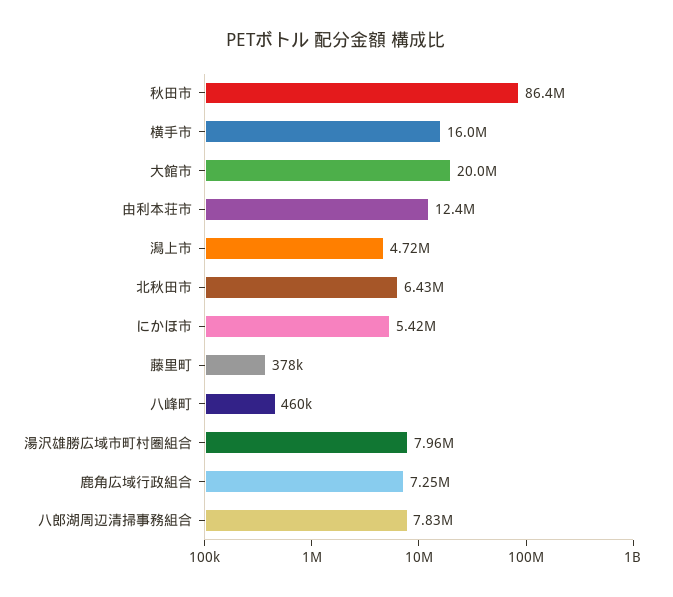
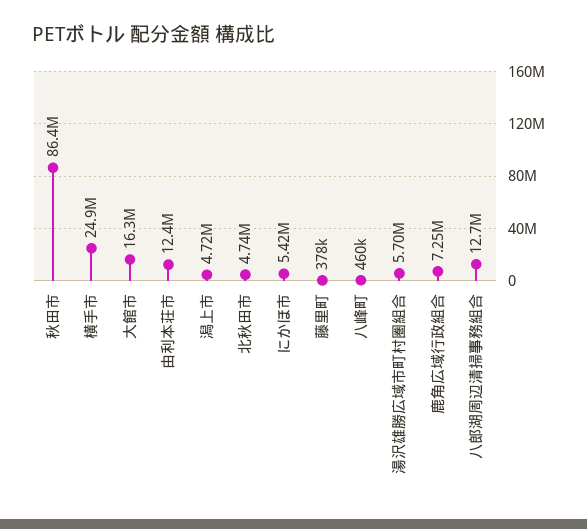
  {
    "秋田市": 86400000,
-   "横手市": 16000000,
+   "横手市": 24900000,
-   "大館市": 20000000,
+   "大館市": 16300000,
    "由利本荘市": 12400000,
    "潟上市": 4720000,
-   "北秋田市": 6430000,
+   "北秋田市": 4740000,
    "にかほ市": 5420000,
    "藤里町": 378000,
    "八峰町": 460000,
-   "湯沢雄勝広域市町村圏組合": 7960000,
+   "湯沢雄勝広域市町村圏組合": 5700000,
    "鹿角広域行政組合": 7250000,
-   "八郎湖周辺清掃事務組合": 7830000
+   "八郎湖周辺清掃事務組合": 12700000
  }

